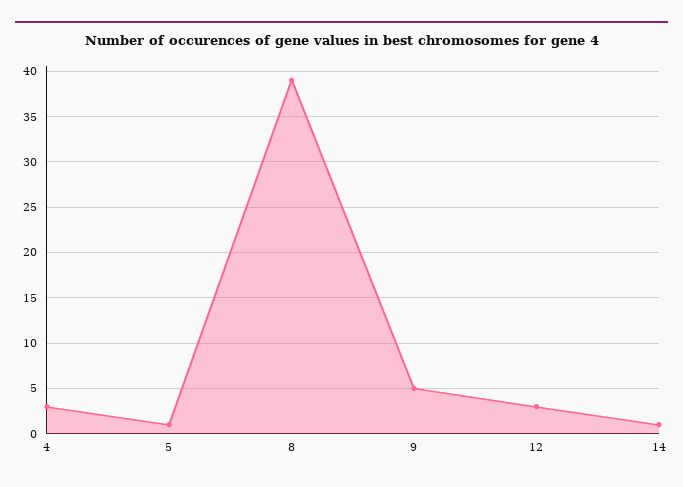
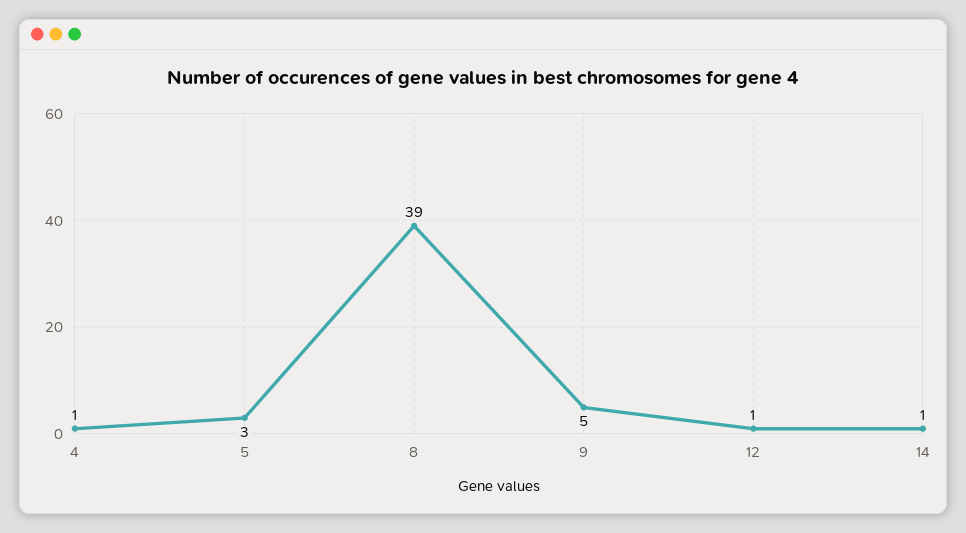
  {
-   "4": 3,
+   "4": 1,
-   "5": 1,
+   "5": 3,
    "8": 39,
    "9": 5,
-   "12": 3,
+   "12": 1,
    "14": 1
  }

